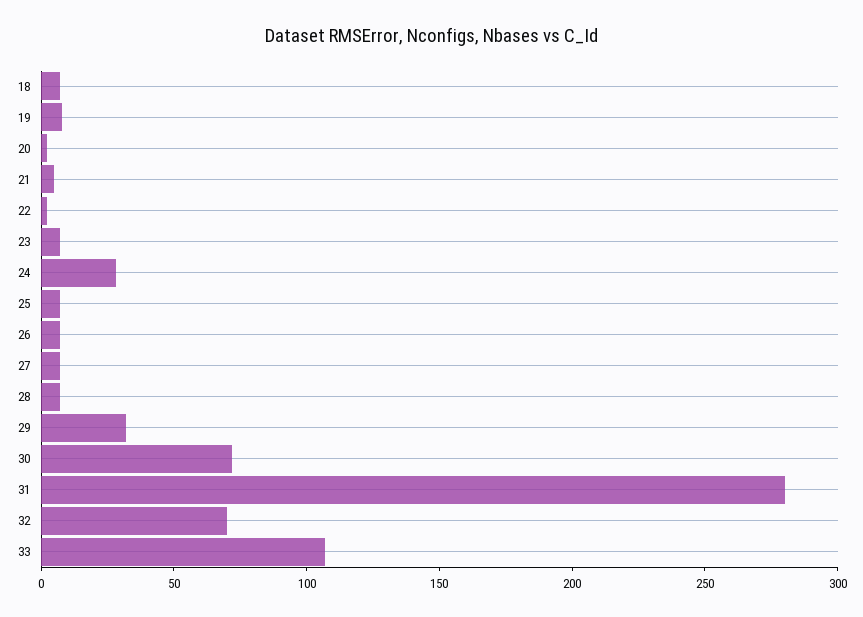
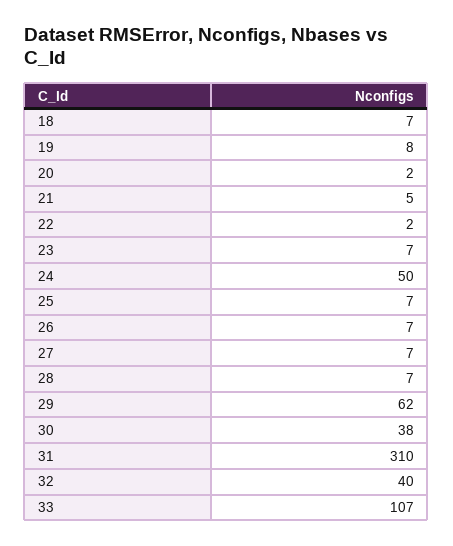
  {
    "18": 7,
    "19": 8,
    "20": 2,
    "21": 5,
    "22": 2,
    "23": 7,
-   "24": 30,
+   "24": 50,
    "25": 7,
    "26": 7,
    "27": 7,
    "28": 7,
-   "29": 30,
+   "29": 62,
-   "30": 70,
+   "30": 38,
-   "31": 280,
+   "31": 310,
-   "32": 70,
+   "32": 40,
    "33": 107
  }

